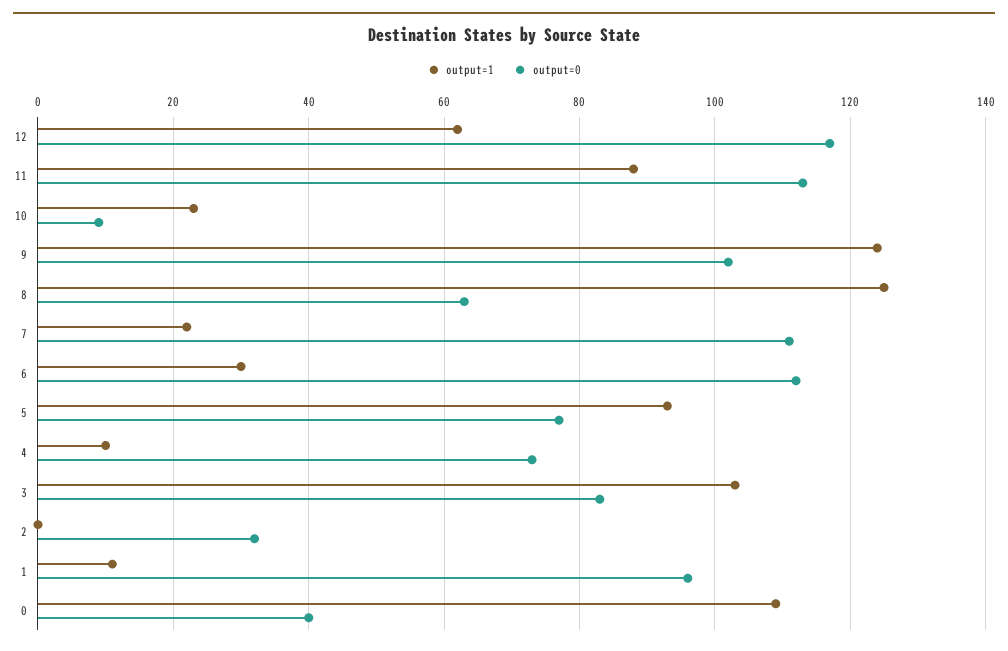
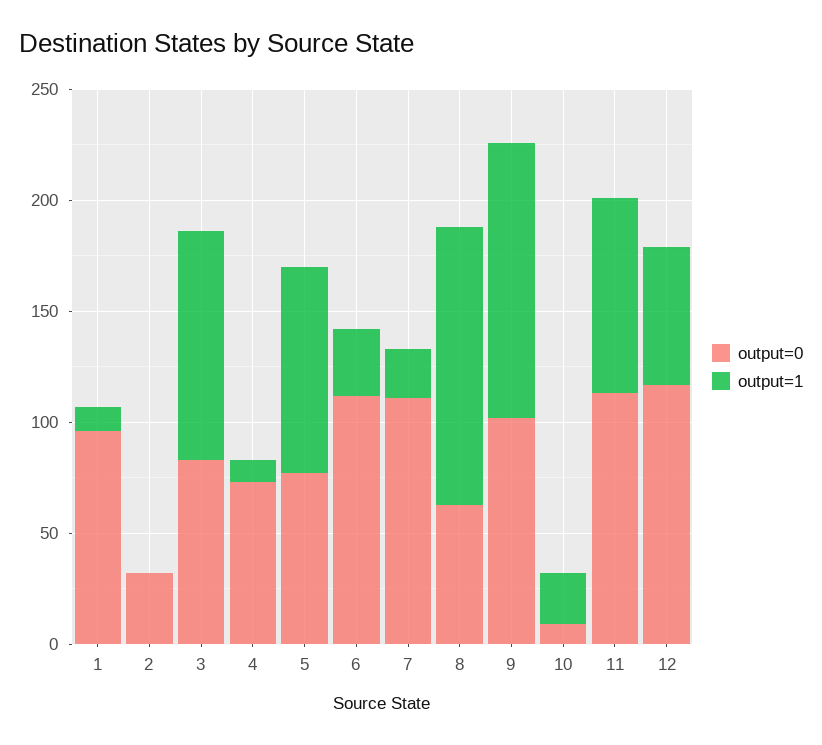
  {
    "output=1": {
      "12": 60,
      "11": 90,
      "10": 25,
      "9": 125,
      "8": 125,
      "7": 20,
      "6": 30,
      "5": 95,
      "4": 10,
      "3": 105,
      "2": 0,
-     "1": 10,
+     "1": 10
-     "0": 110
    },
    "output=0": {
      "12": 115,
      "11": 115,
      "10": 10,
      "9": 100,
      "8": 65,
      "7": 110,
      "6": 110,
      "5": 75,
      "4": 75,
      "3": 85,
      "2": 30,
-     "1": 95,
+     "1": 95
-     "0": 40
    }
  }

